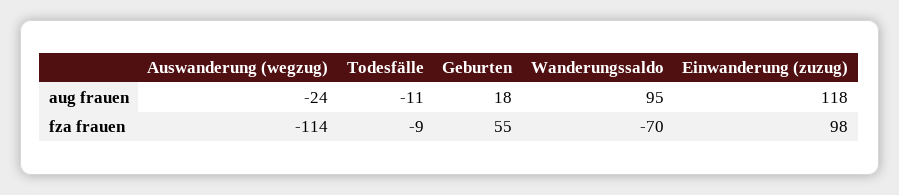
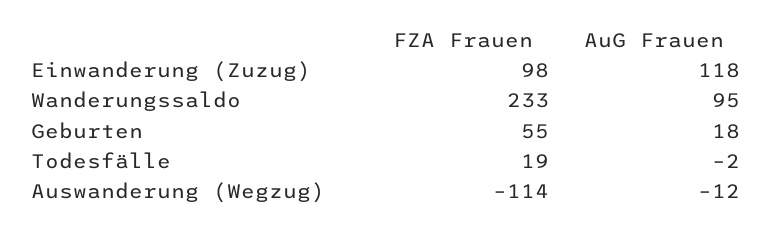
  {
    "Auswanderung (wegzug)": {
-     "aug frauen": -24,
+     "aug frauen": -12,
      "fza frauen": -114
    },
    "Todesfälle": {
-     "aug frauen": -11,
+     "aug frauen": -2,
-     "fza frauen": -9
+     "fza frauen": 19
    },
    "Geburten": {
      "aug frauen": 18,
      "fza frauen": 55
    },
    "Wanderungssaldo": {
      "aug frauen": 95,
-     "fza frauen": -70
+     "fza frauen": 233
    },
    "Einwanderung (zuzug)": {
      "aug frauen": 118,
      "fza frauen": 98
    }
  }

